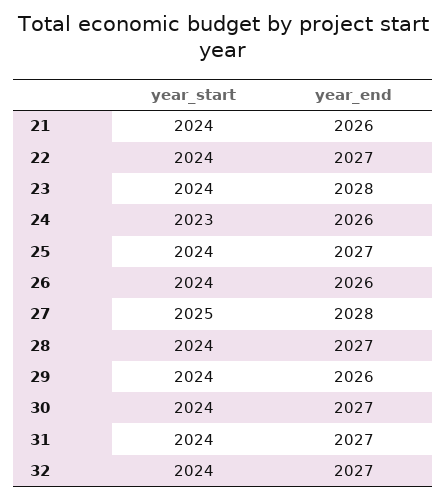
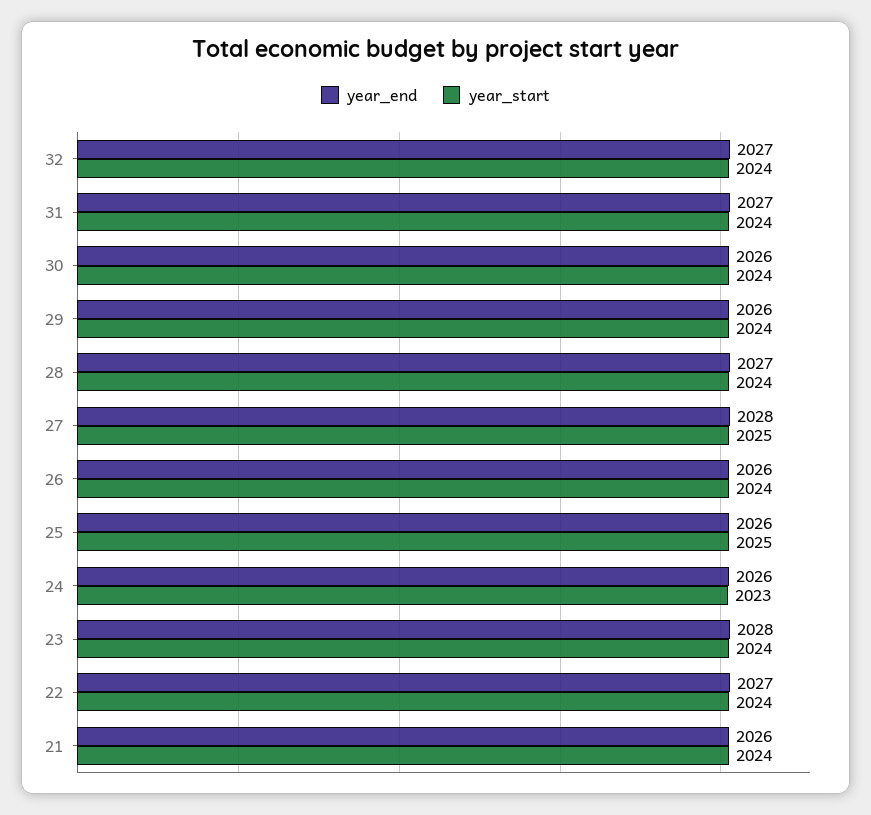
  {
    "year_start": {
      "21": 2024,
      "22": 2024,
      "23": 2024,
      "24": 2023,
-     "25": 2024,
+     "25": 2025,
      "26": 2024,
      "27": 2025,
      "28": 2024,
      "29": 2024,
      "30": 2024,
      "31": 2024,
      "32": 2024
    },
    "year_end": {
      "21": 2026,
      "22": 2027,
      "23": 2028,
      "24": 2026,
-     "25": 2027,
+     "25": 2026,
      "26": 2026,
      "27": 2028,
      "28": 2027,
      "29": 2026,
-     "30": 2027,
+     "30": 2026,
      "31": 2027,
      "32": 2027
    }
  }

